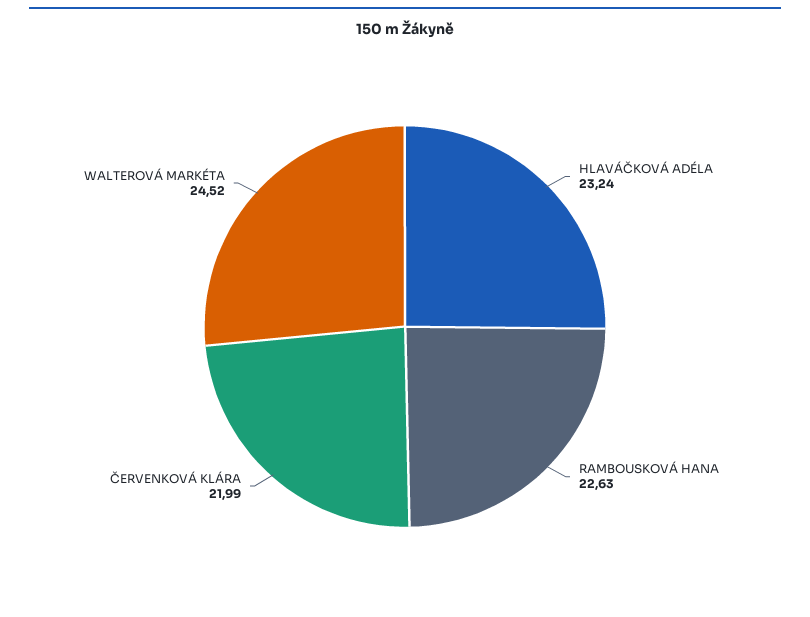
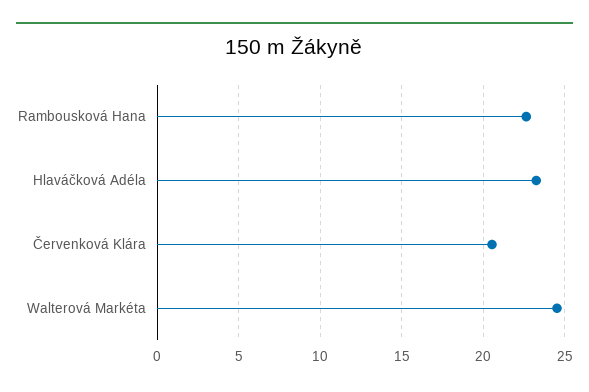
  {
    "HLAVÁČKOVÁ ADÉLA": 23.24,
    "RAMBOUSKOVÁ HANA": 22.63,
-   "ČERVENKOVÁ KLÁRA": 21.99,
+   "ČERVENKOVÁ KLÁRA": 20.5,
    "WALTEROVÁ MARKÉTA": 24.52
  }

